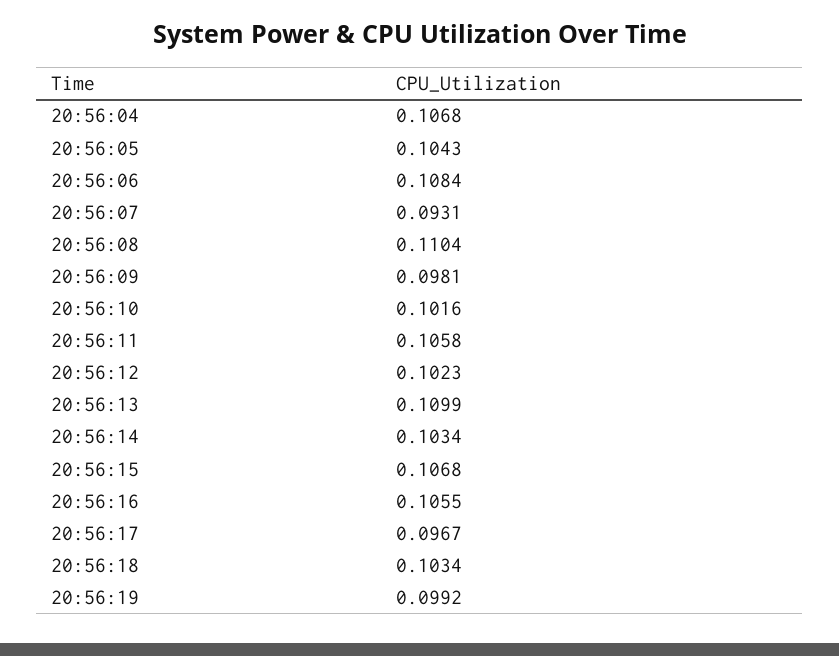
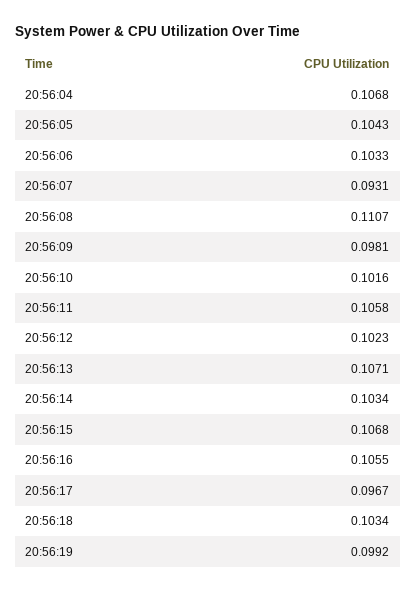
  {
    "20:56:04": 0.1068,
    "20:56:05": 0.1043,
-   "20:56:06": 0.1084,
+   "20:56:06": 0.1033,
    "20:56:07": 0.0931,
-   "20:56:08": 0.1104,
+   "20:56:08": 0.1107,
    "20:56:09": 0.0981,
    "20:56:10": 0.1016,
    "20:56:11": 0.1058,
    "20:56:12": 0.1023,
-   "20:56:13": 0.1099,
+   "20:56:13": 0.1071,
    "20:56:14": 0.1034,
    "20:56:15": 0.1068,
    "20:56:16": 0.1055,
    "20:56:17": 0.0967,
    "20:56:18": 0.1034,
    "20:56:19": 0.0992
  }

